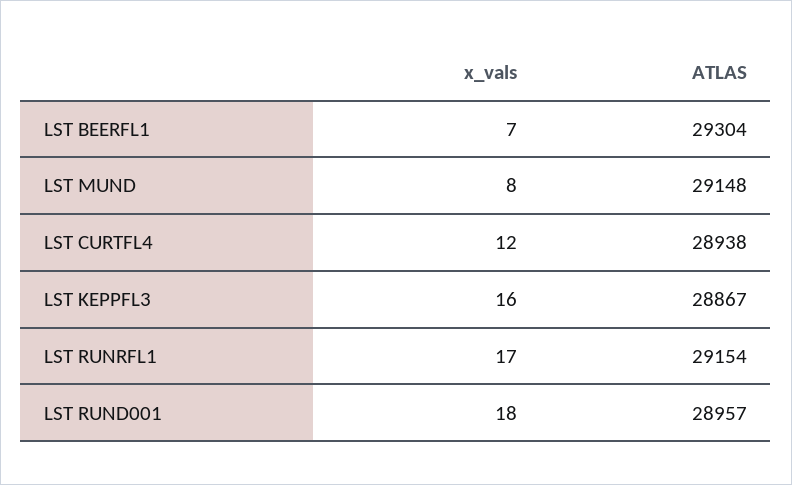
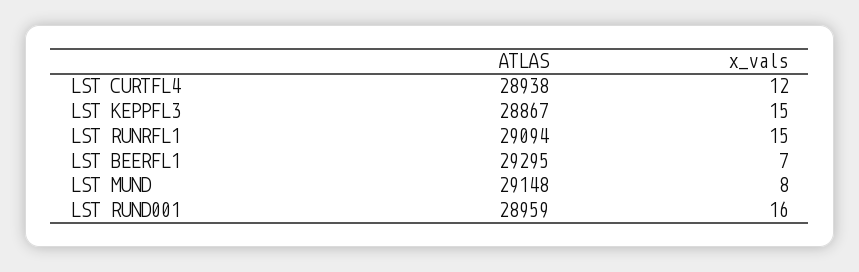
  {
    "x_vals": {
      "LST BEERFL1": 7,
      "LST MUND": 8,
      "LST CURTFL4": 12,
-     "LST KEPPFL3": 16,
+     "LST KEPPFL3": 15,
-     "LST RUNRFL1": 17,
+     "LST RUNRFL1": 15,
-     "LST RUND001": 18
+     "LST RUND001": 16
    },
    "ATLAS": {
-     "LST BEERFL1": 29304,
+     "LST BEERFL1": 29295,
      "LST MUND": 29148,
      "LST CURTFL4": 28938,
      "LST KEPPFL3": 28867,
-     "LST RUNRFL1": 29154,
+     "LST RUNRFL1": 29094,
-     "LST RUND001": 28957
+     "LST RUND001": 28959
    }
  }

